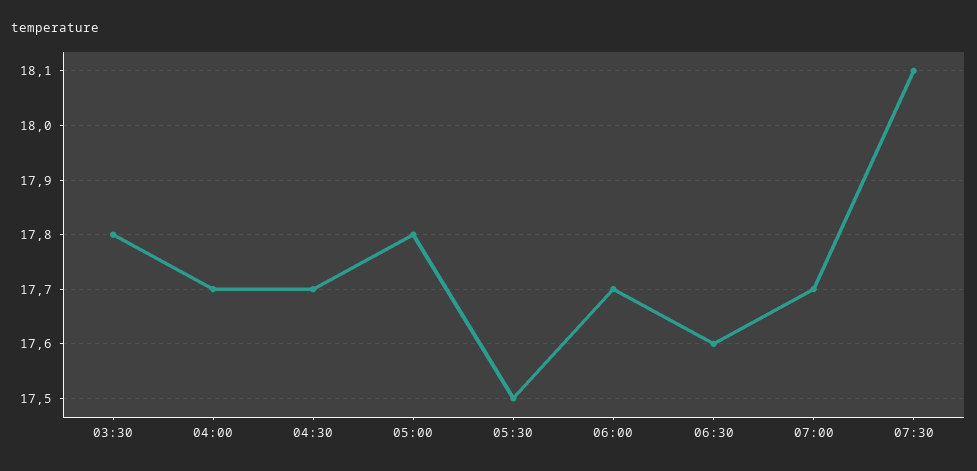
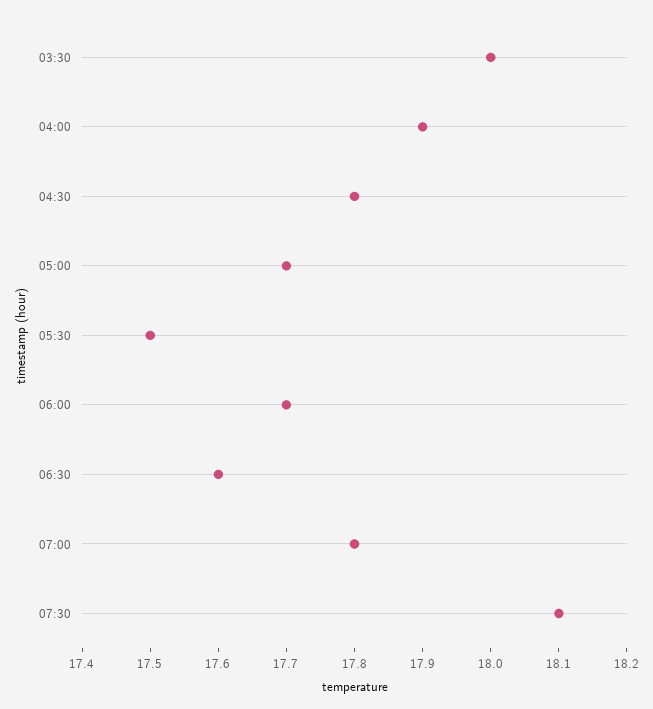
  {
-   "03:30": 17.8,
+   "03:30": 18,
-   "04:00": 17.7,
+   "04:00": 17.9,
-   "04:30": 17.7,
+   "04:30": 17.8,
-   "05:00": 17.8,
+   "05:00": 17.7,
    "05:30": 17.5,
    "06:00": 17.7,
    "06:30": 17.6,
-   "07:00": 17.7,
+   "07:00": 17.8,
    "07:30": 18.1
  }

